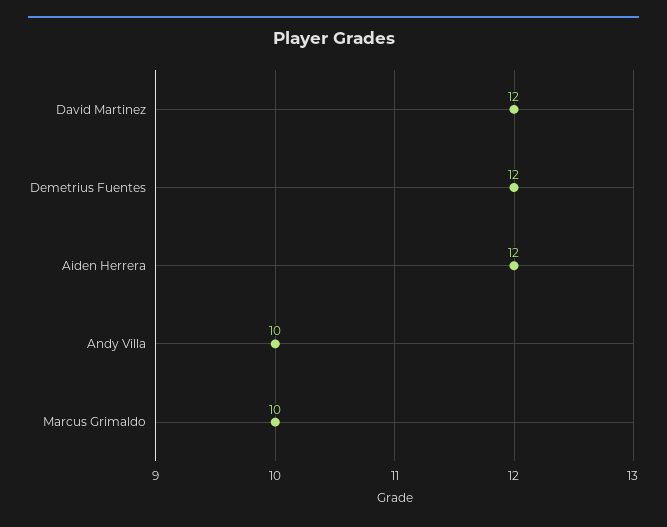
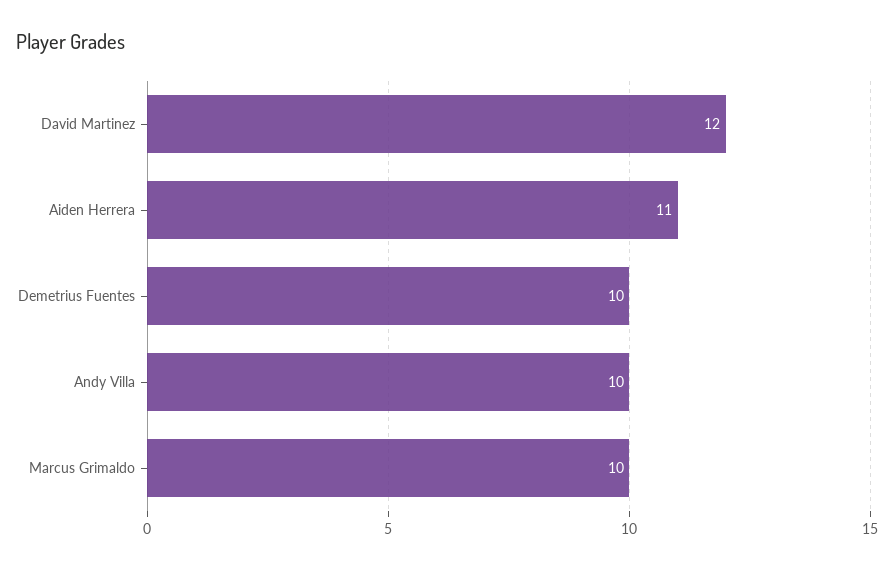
  {
    "David Martinez": 12,
-   "Demetrius Fuentes": 12,
+   "Demetrius Fuentes": 10,
-   "Aiden Herrera": 12,
+   "Aiden Herrera": 11,
    "Andy Villa": 10,
    "Marcus Grimaldo": 10
  }

